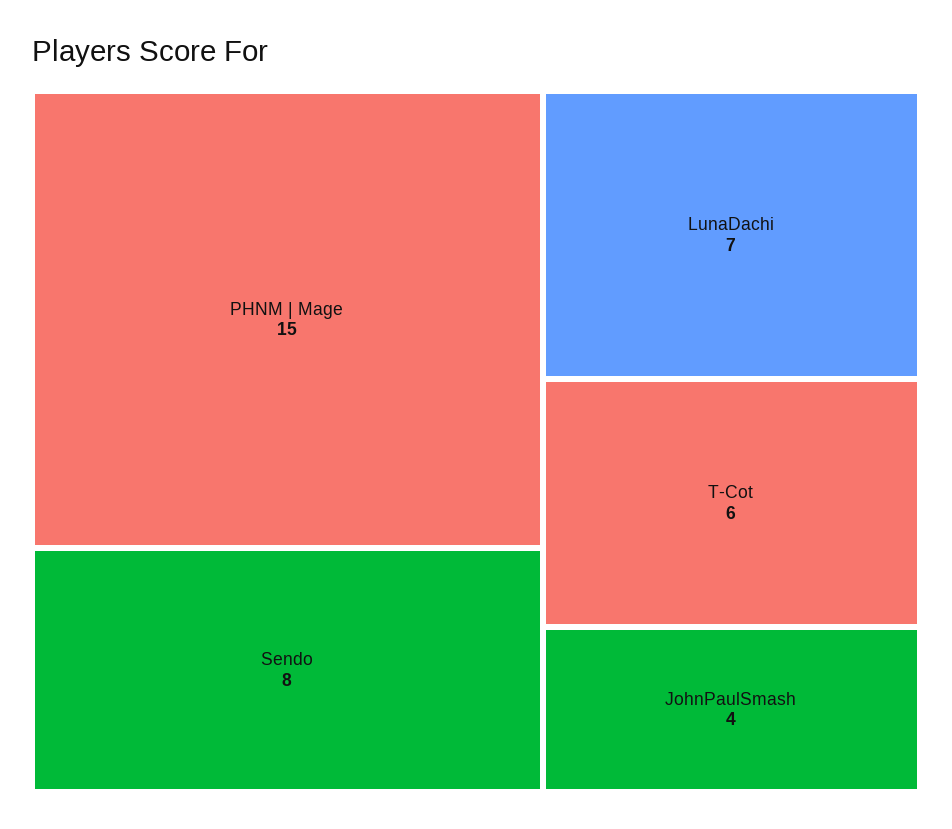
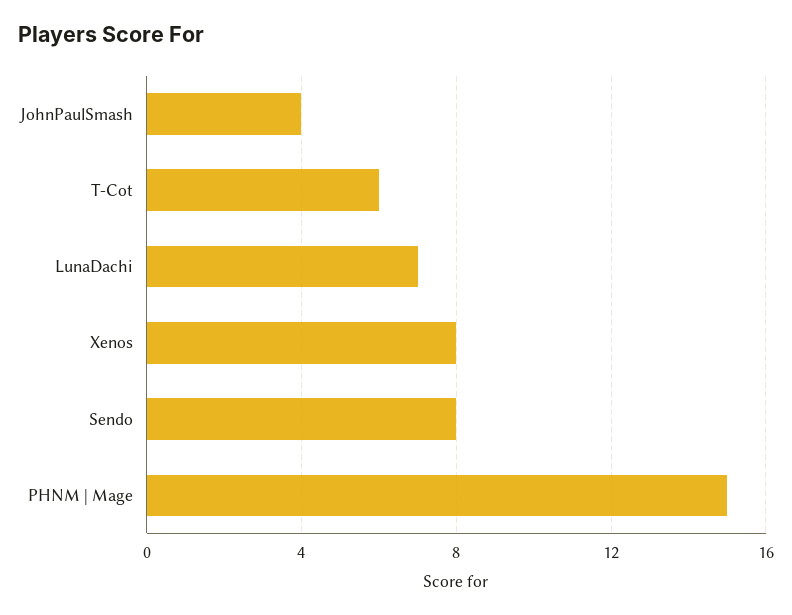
  {
    "PHNM | Mage": 15,
    "Sendo": 8,
    "LunaDachi": 7,
    "T-Cot": 6,
-   "JohnPaulSmash": 4
+   "JohnPaulSmash": 4,
+   "Xenos": 8
  }

